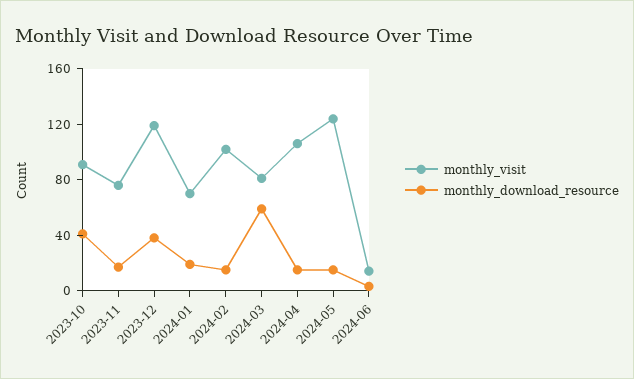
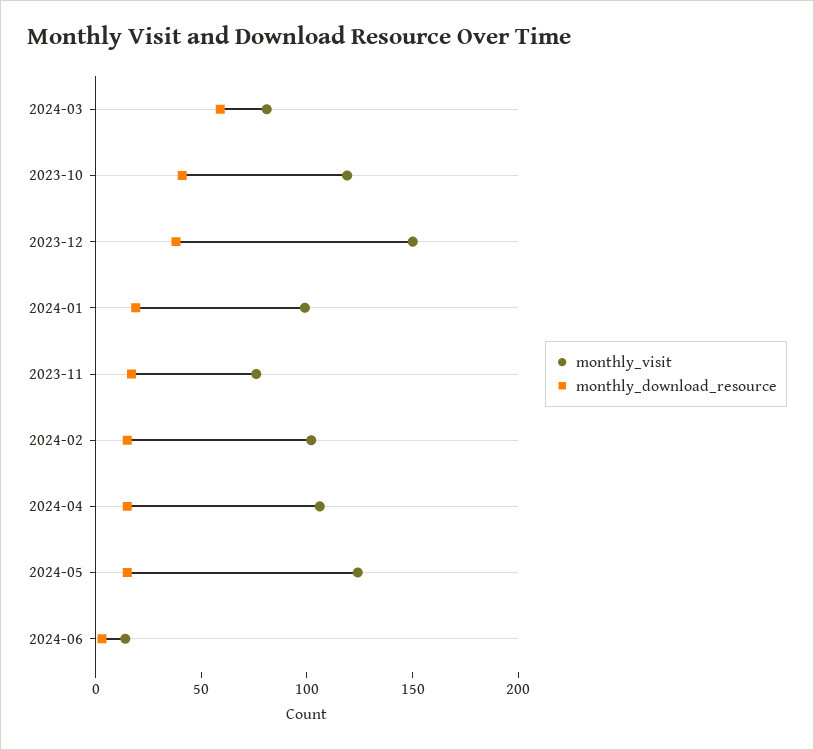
  {
    "monthly_visit": {
-     "2023-10": 90,
+     "2023-10": 120,
      "2023-11": 80,
-     "2023-12": 120,
+     "2023-12": 150,
-     "2024-01": 70,
+     "2024-01": 100,
      "2024-02": 100,
      "2024-03": 80,
      "2024-04": 110,
      "2024-05": 120,
      "2024-06": 10
    },
    "monthly_download_resource": {
      "2023-10": 40,
      "2023-11": 20,
      "2023-12": 40,
      "2024-01": 20,
      "2024-02": 20,
      "2024-03": 60,
      "2024-04": 20,
      "2024-05": 20,
      "2024-06": 0
    }
  }

